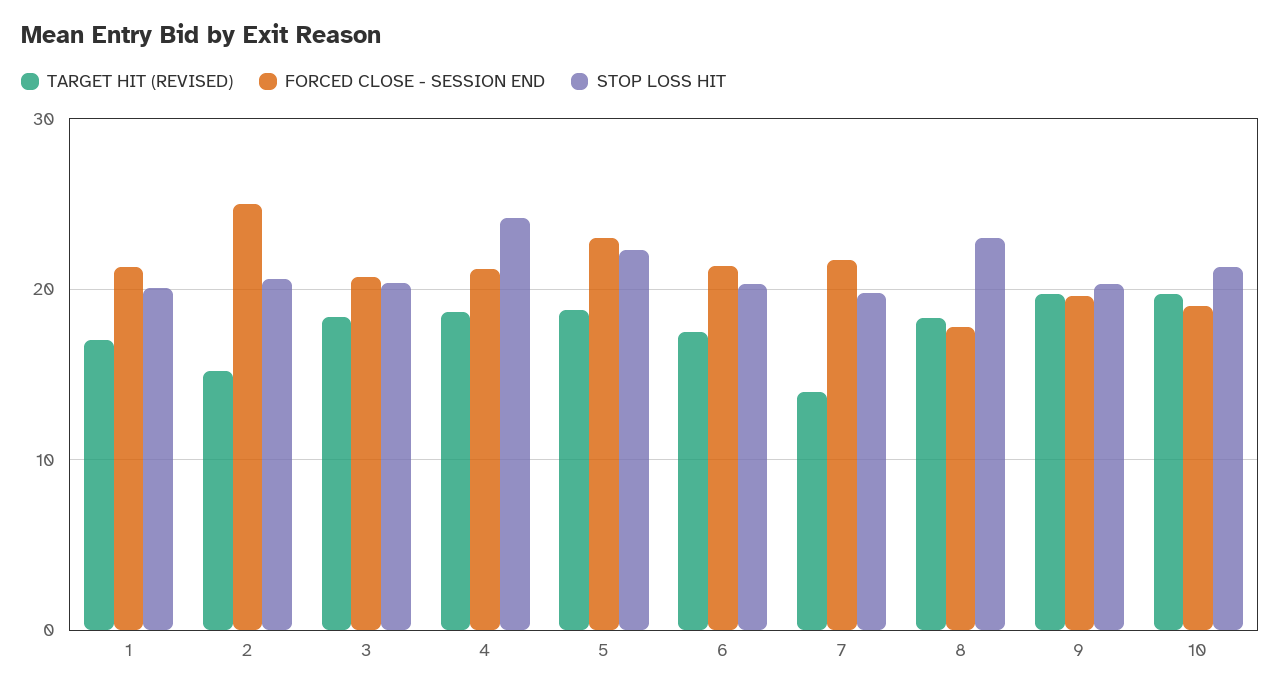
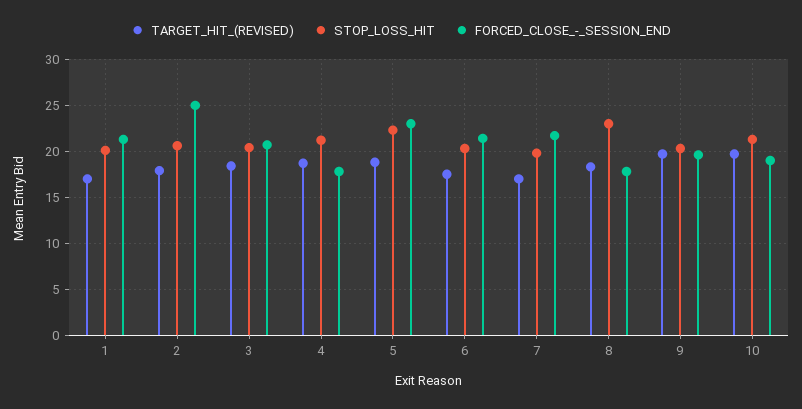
  {
    "TARGET HIT (REVISED)": {
      "1": 17,
-     "2": 15,
+     "2": 18,
      "3": 18,
      "4": 19,
      "5": 19,
      "6": 18,
-     "7": 14,
+     "7": 17,
      "8": 18,
      "9": 20,
      "10": 20
    },
    "FORCED CLOSE - SESSION END": {
      "1": 21,
      "2": 25,
      "3": 21,
-     "4": 21,
+     "4": 18,
      "5": 23,
      "6": 21,
      "7": 22,
      "8": 18,
      "9": 20,
      "10": 19
    },
    "STOP LOSS HIT": {
      "1": 20,
      "2": 21,
      "3": 20,
-     "4": 24,
+     "4": 21,
      "5": 22,
      "6": 20,
      "7": 20,
      "8": 23,
      "9": 20,
      "10": 21
    }
  }

